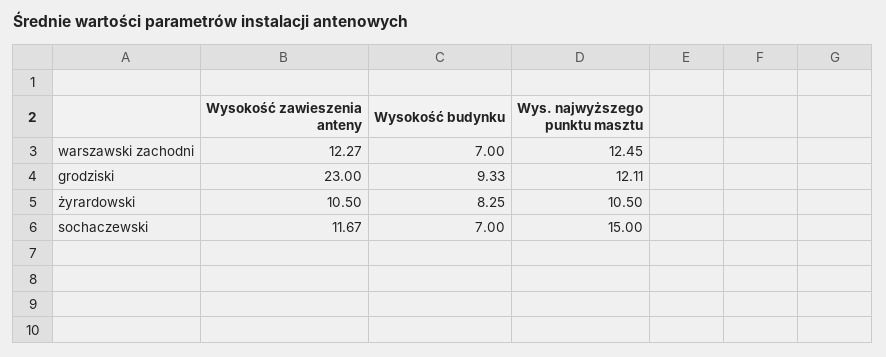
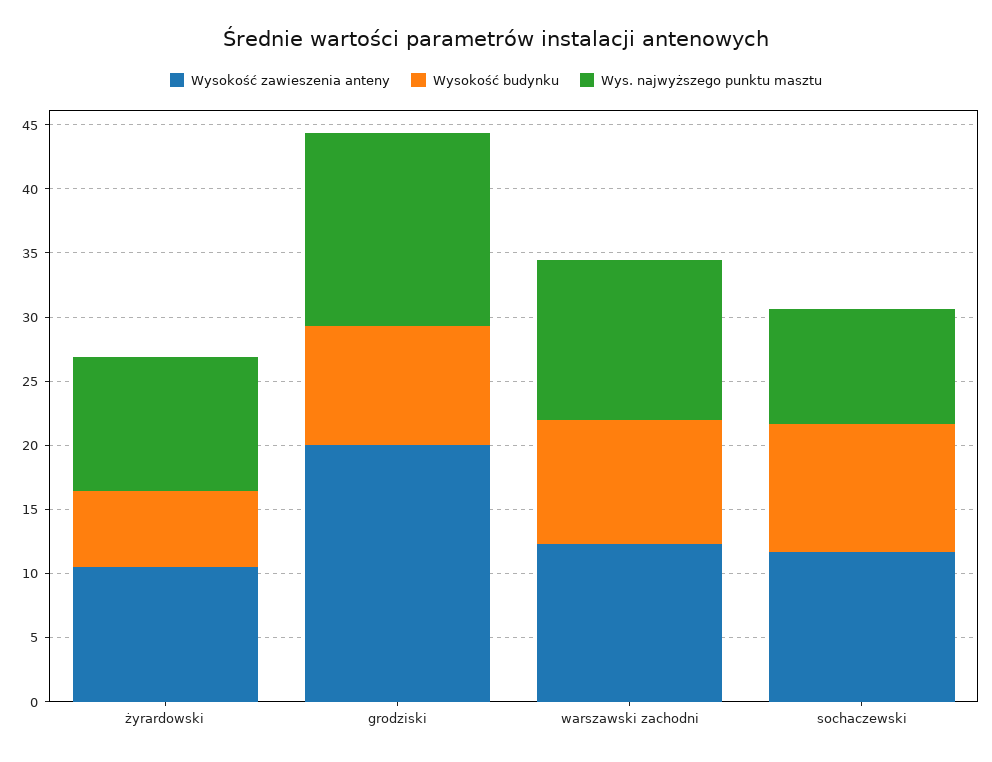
  {
    "Wysokość zawieszenia anteny": {
      "warszawski zachodni": 12.27,
-     "grodziski": 23,
+     "grodziski": 20,
      "żyrardowski": 10.5,
      "sochaczewski": 11.67
    },
    "Wysokość budynku": {
-     "warszawski zachodni": 7,
+     "warszawski zachodni": 10,
      "grodziski": 9.33,
-     "żyrardowski": 8.25,
+     "żyrardowski": 6,
-     "sochaczewski": 7
+     "sochaczewski": 10
    },
    "Wys. najwyższego punktu masztu": {
      "warszawski zachodni": 12.45,
-     "grodziski": 12.11,
+     "grodziski": 15,
      "żyrardowski": 10.5,
-     "sochaczewski": 15
+     "sochaczewski": 9
    }
  }

